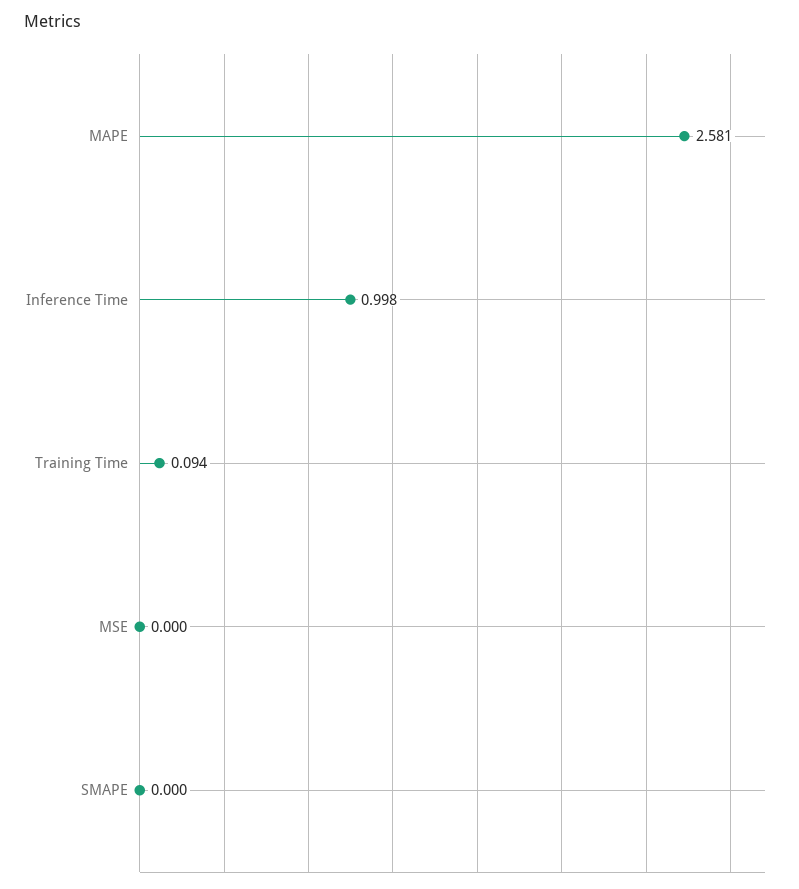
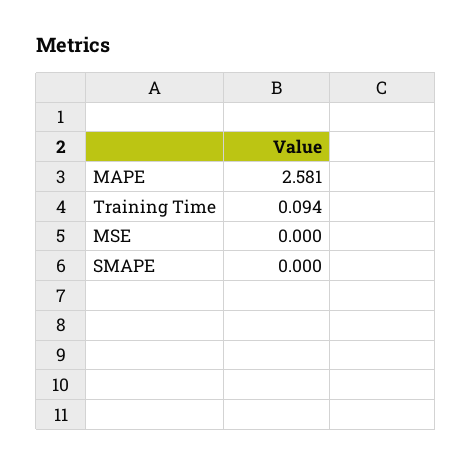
  {
    "MAPE": 2.581,
-   "Inference Time": 0.998,
    "Training Time": 0.094,
    "MSE": 0,
    "SMAPE": 0
  }

